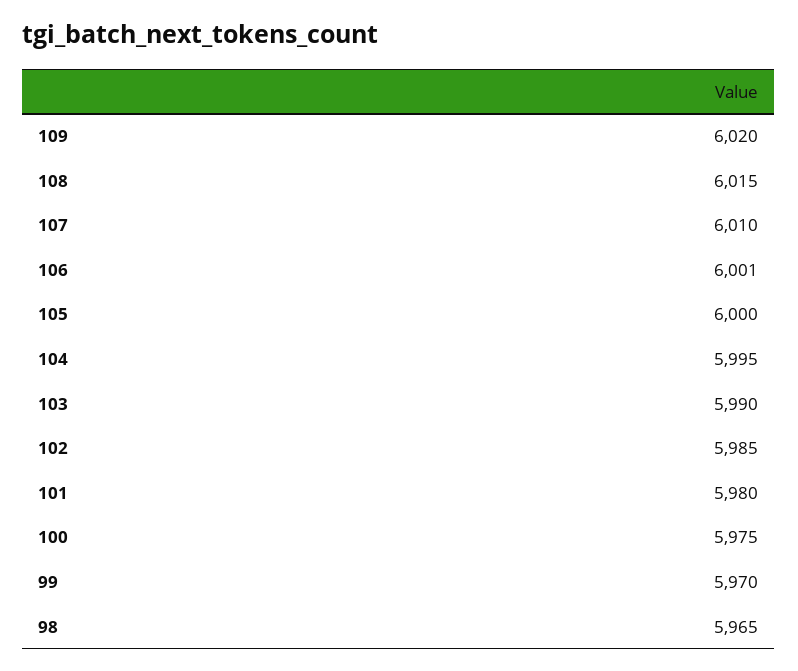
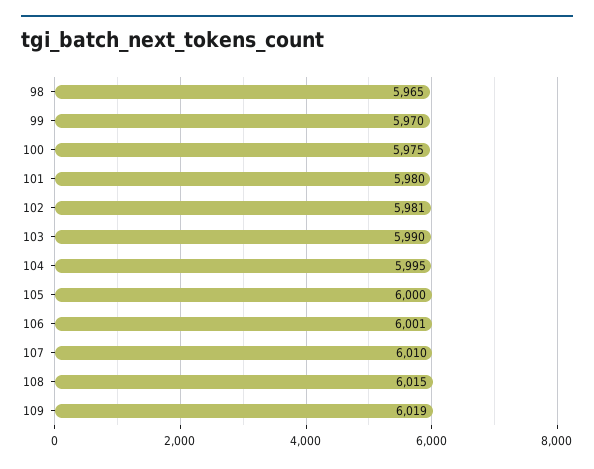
  {
-   "109": 6020,
+   "109": 6019,
    "108": 6015,
    "107": 6010,
    "106": 6001,
    "105": 6000,
    "104": 5995,
    "103": 5990,
-   "102": 5985,
+   "102": 5981,
    "101": 5980,
    "100": 5975,
    "99": 5970,
    "98": 5965
  }

